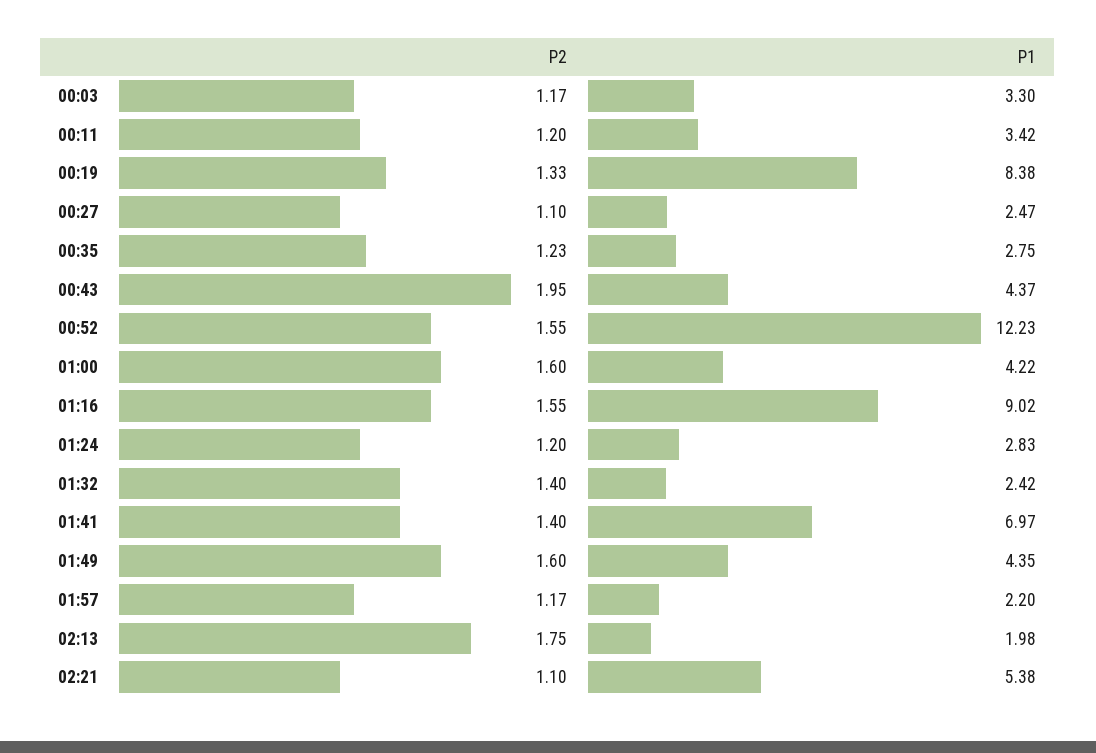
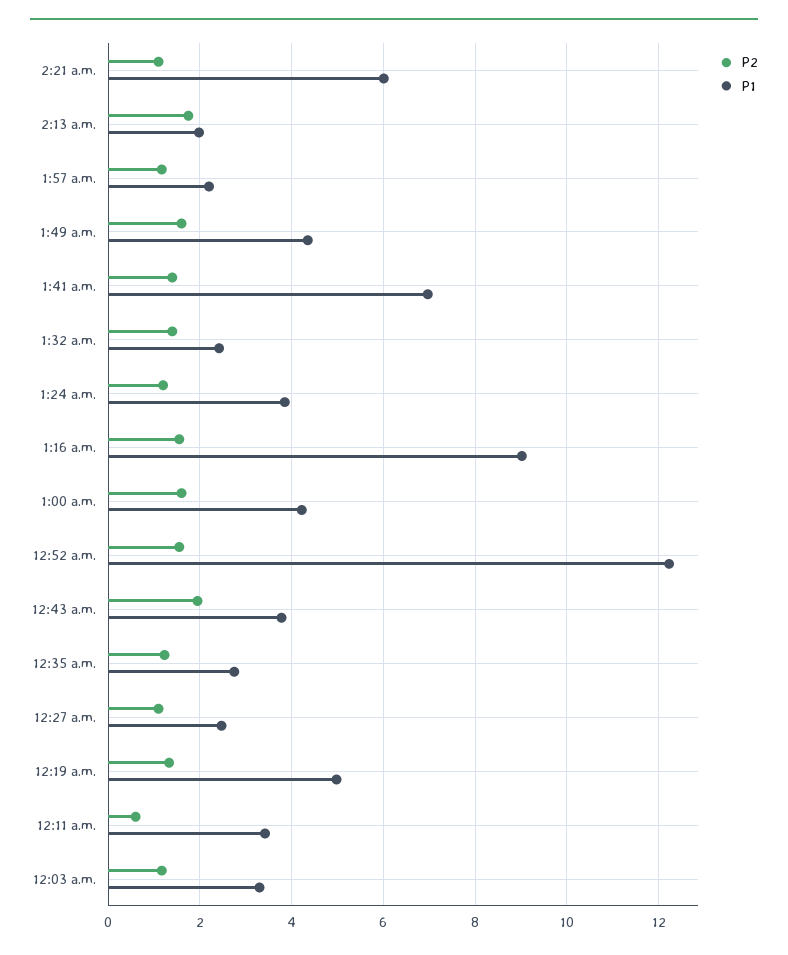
  {
    "P2": {
      "00:03": 1.17,
-     "00:11": 1.2,
+     "00:11": 0.6,
      "00:19": 1.33,
      "00:27": 1.1,
      "00:35": 1.23,
      "00:43": 1.95,
      "00:52": 1.55,
      "01:00": 1.6,
      "01:16": 1.55,
      "01:24": 1.2,
      "01:32": 1.4,
      "01:41": 1.4,
      "01:49": 1.6,
      "01:57": 1.17,
      "02:13": 1.75,
      "02:21": 1.1
    },
    "P1": {
      "00:03": 3.3,
      "00:11": 3.42,
-     "00:19": 8.38,
+     "00:19": 5,
      "00:27": 2.47,
      "00:35": 2.75,
-     "00:43": 4.37,
+     "00:43": 3.8,
      "00:52": 12.23,
      "01:00": 4.22,
      "01:16": 9.02,
-     "01:24": 2.83,
+     "01:24": 3.8,
      "01:32": 2.42,
      "01:41": 6.97,
      "01:49": 4.35,
      "01:57": 2.2,
      "02:13": 1.98,
-     "02:21": 5.38
+     "02:21": 6
    }
  }

